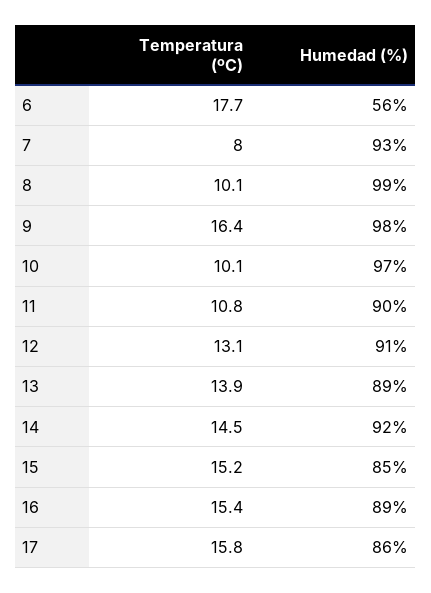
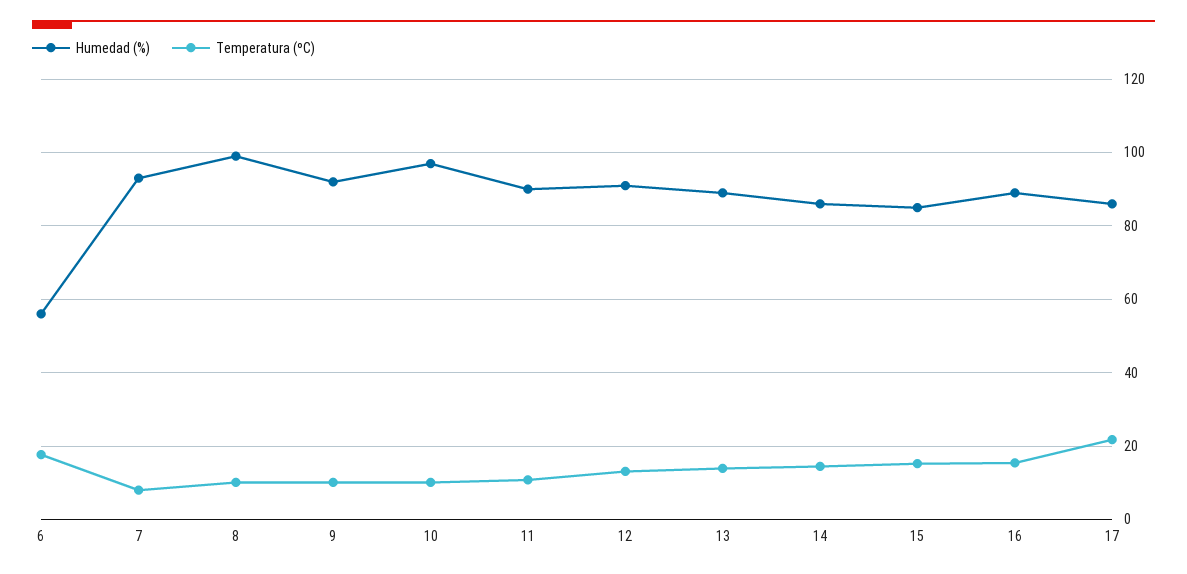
  {
    "Temperatura (ºC)": {
      "6": 17.7,
      "7": 8,
      "8": 10.1,
-     "9": 16.4,
+     "9": 10,
      "10": 10.1,
      "11": 10.8,
      "12": 13.1,
      "13": 13.9,
      "14": 14.5,
      "15": 15.2,
      "16": 15.4,
-     "17": 15.8
+     "17": 22
    },
    "Humedad (%)": {
      "6": 56,
      "7": 93,
      "8": 99,
-     "9": 98,
+     "9": 92,
      "10": 97,
      "11": 90,
      "12": 91,
      "13": 89,
-     "14": 92,
+     "14": 86,
      "15": 85,
      "16": 89,
      "17": 86
    }
  }

